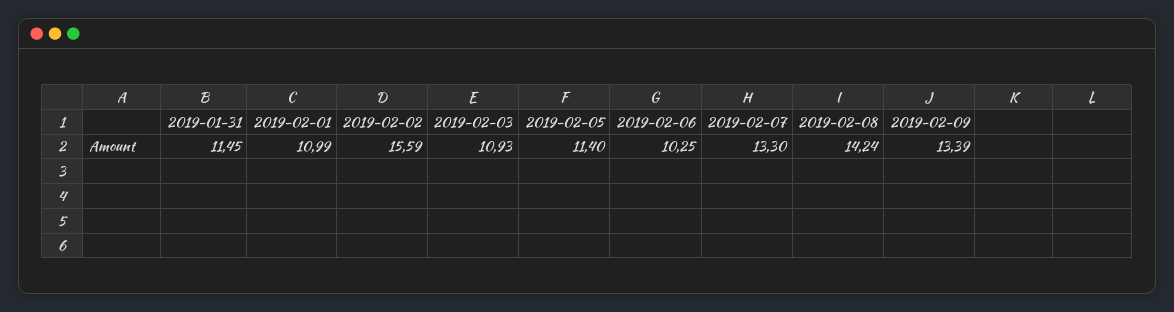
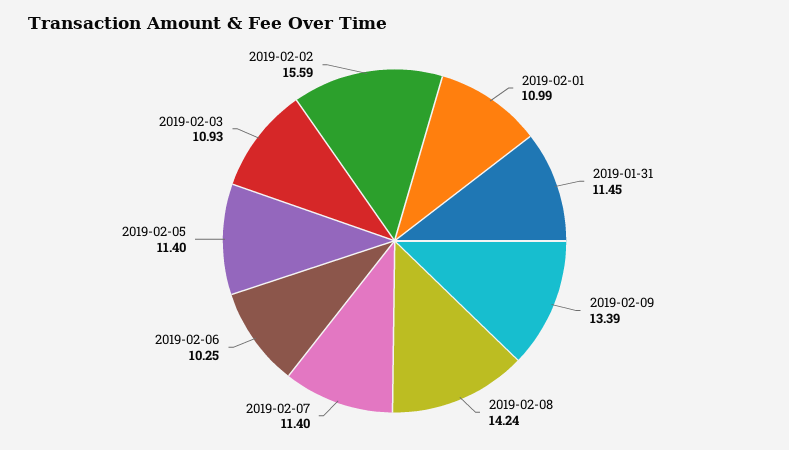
  {
    "2019-01-31": 11.45,
    "2019-02-01": 10.99,
    "2019-02-02": 15.59,
    "2019-02-03": 10.93,
    "2019-02-05": 11.4,
    "2019-02-06": 10.25,
-   "2019-02-07": 13.3,
+   "2019-02-07": 11.4,
    "2019-02-08": 14.24,
    "2019-02-09": 13.39
  }

